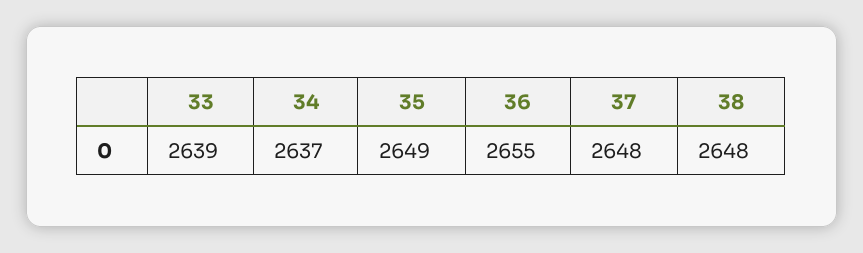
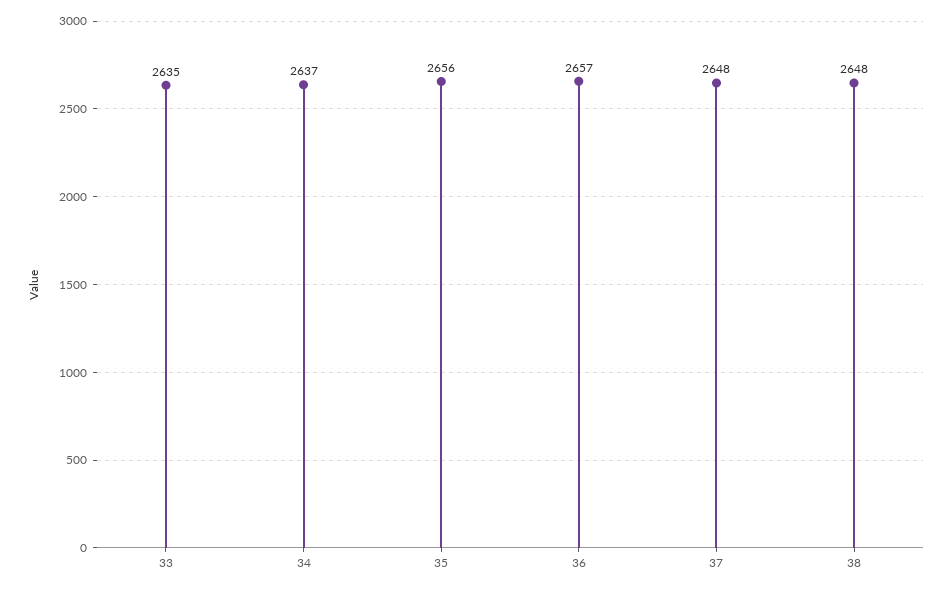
  {
-   "33": 2639,
+   "33": 2635,
    "34": 2637,
-   "35": 2649,
+   "35": 2656,
-   "36": 2655,
+   "36": 2657,
    "37": 2648,
    "38": 2648
  }

